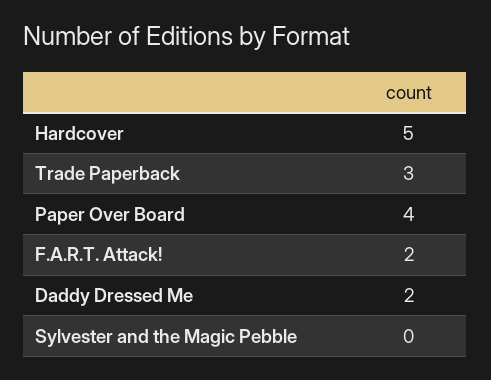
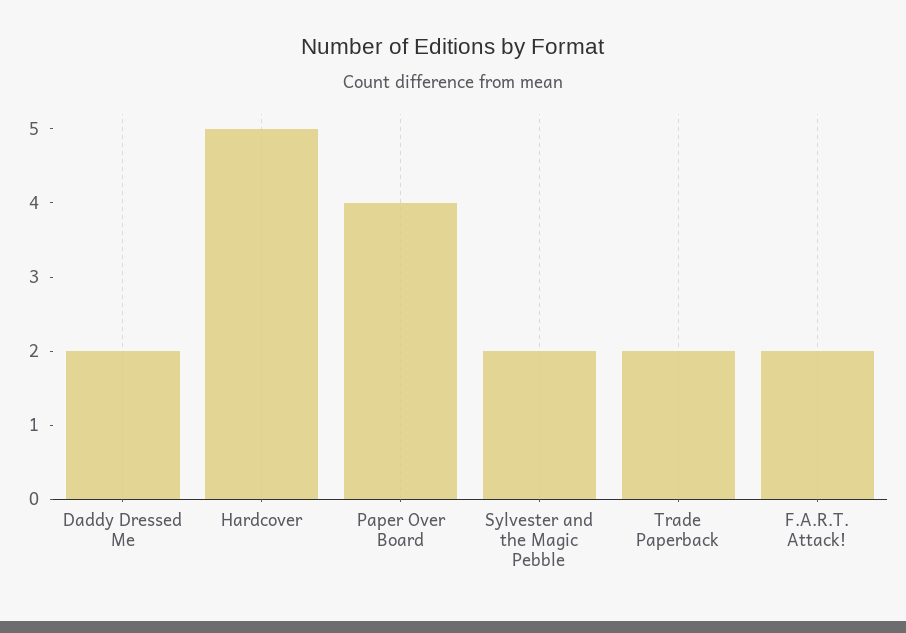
  {
    "Hardcover": 5,
-   "Trade Paperback": 3,
+   "Trade Paperback": 2,
    "Paper Over Board": 4,
    "F.A.R.T. Attack!": 2,
    "Daddy Dressed Me": 2,
-   "Sylvester and the Magic Pebble": 0
+   "Sylvester and the Magic Pebble": 2
  }

